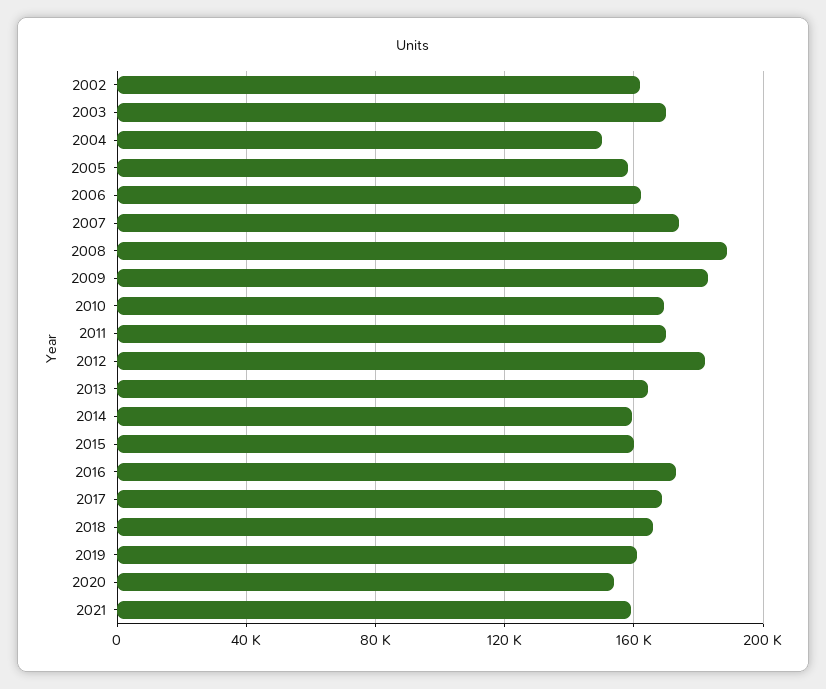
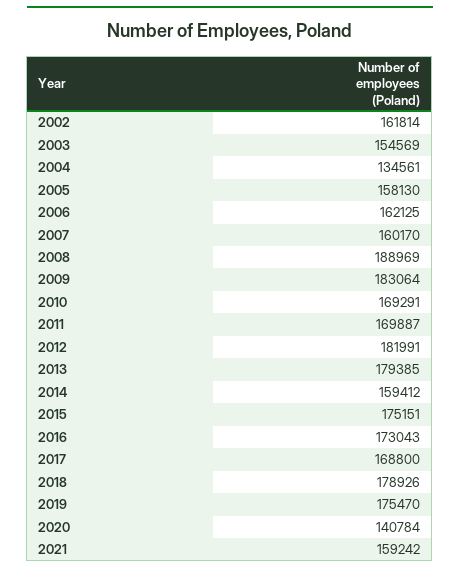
  {
    "2002": 161814,
-   "2003": 170000,
+   "2003": 154569,
-   "2004": 150000,
+   "2004": 134561,
    "2005": 158130,
    "2006": 162125,
-   "2007": 175000,
+   "2007": 160170,
    "2008": 188969,
    "2009": 183064,
    "2010": 169291,
    "2011": 169887,
    "2012": 181991,
-   "2013": 165000,
+   "2013": 179385,
    "2014": 159412,
-   "2015": 160000,
+   "2015": 175151,
    "2016": 173043,
    "2017": 168800,
-   "2018": 165000,
+   "2018": 178926,
-   "2019": 160000,
+   "2019": 175470,
-   "2020": 155000,
+   "2020": 140784,
    "2021": 159242
  }

